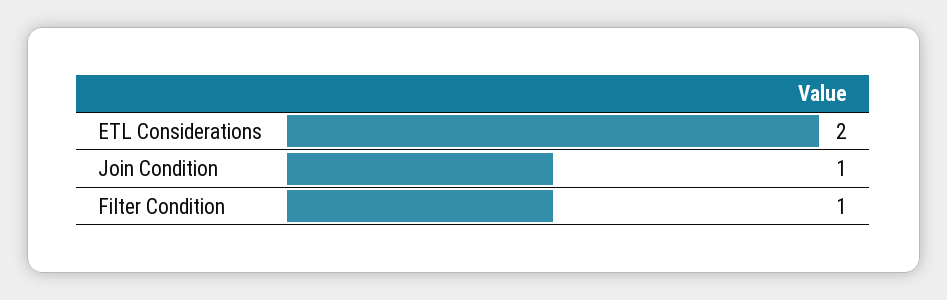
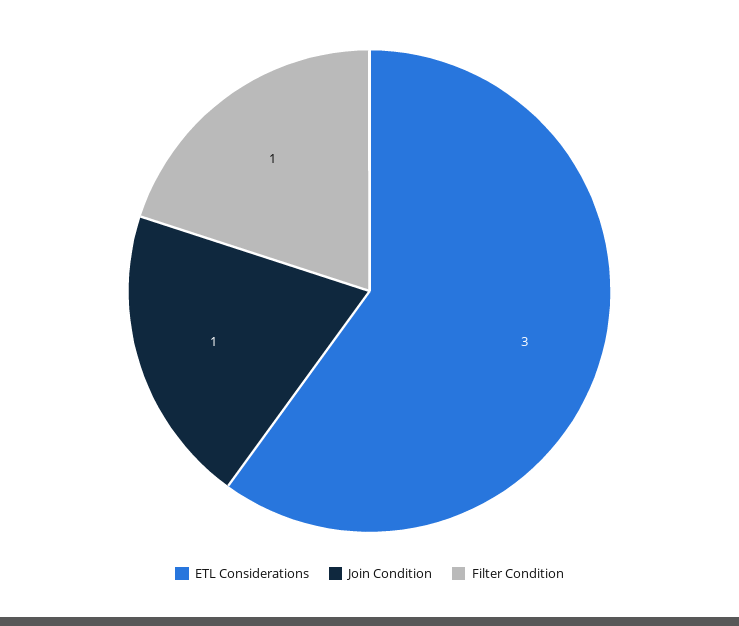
  {
-   "ETL Considerations": 2,
+   "ETL Considerations": 3,
    "Join Condition": 1,
    "Filter Condition": 1
  }

